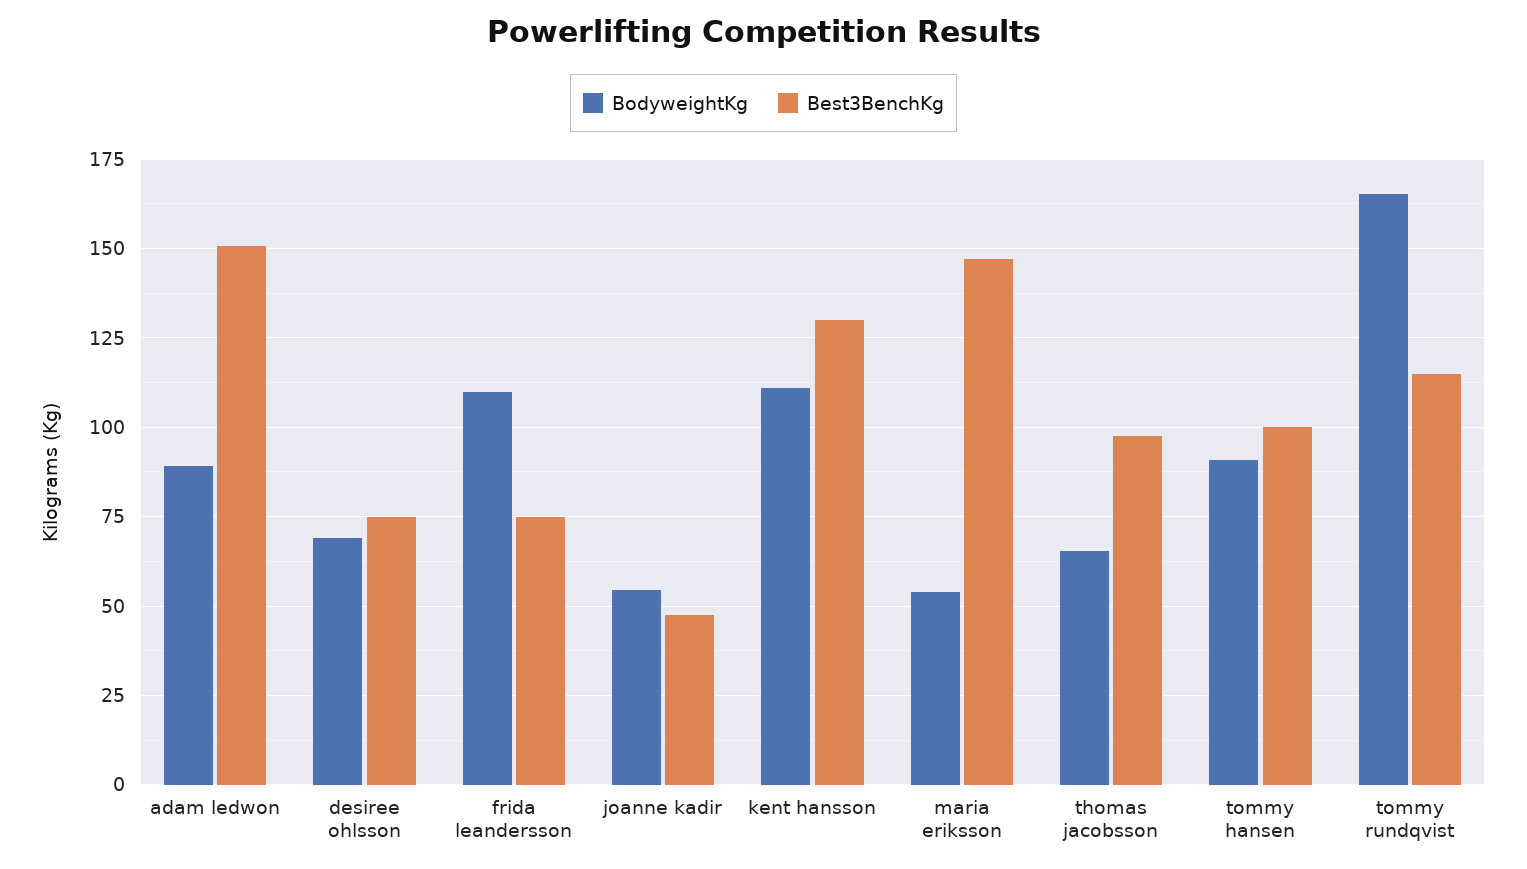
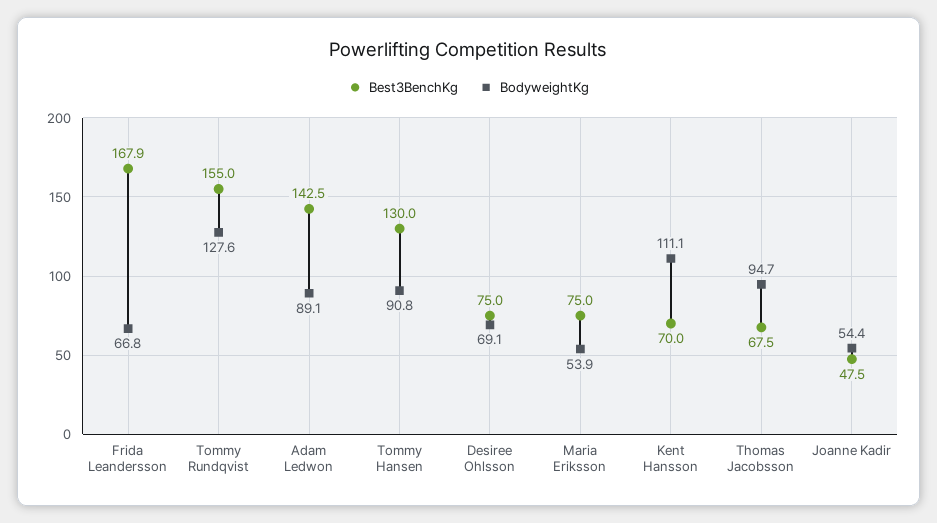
  {
    "BodyweightKg": {
      "adam ledwon": 89.1,
      "desiree ohlsson": 69.1,
-     "frida leandersson": 110,
+     "frida leandersson": 66.8,
      "joanne kadir": 54.4,
      "kent hansson": 111.1,
      "maria eriksson": 53.9,
-     "thomas jacobsson": 65,
+     "thomas jacobsson": 94.7,
      "tommy hansen": 90.8,
-     "tommy rundqvist": 165
+     "tommy rundqvist": 127.6
    },
    "Best3BenchKg": {
-     "adam ledwon": 150,
+     "adam ledwon": 142.5,
      "desiree ohlsson": 75,
-     "frida leandersson": 75,
+     "frida leandersson": 167.9,
      "joanne kadir": 47.5,
-     "kent hansson": 130,
+     "kent hansson": 70,
-     "maria eriksson": 147.5,
+     "maria eriksson": 75,
-     "thomas jacobsson": 97.5,
+     "thomas jacobsson": 67.5,
-     "tommy hansen": 100,
+     "tommy hansen": 130,
-     "tommy rundqvist": 115
+     "tommy rundqvist": 155
    }
  }

